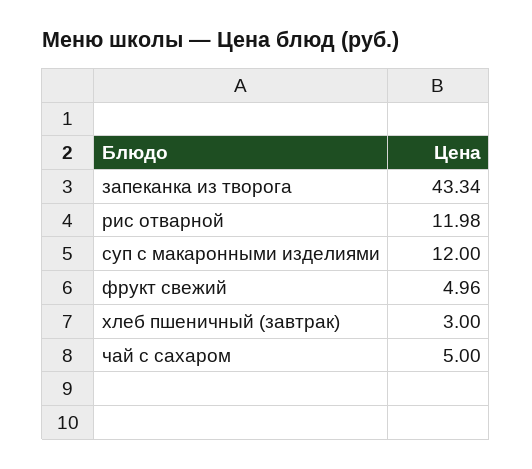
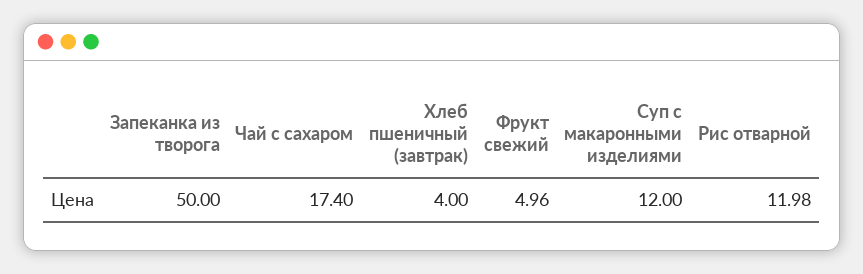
  {
-   "запеканка из творога": 43.34,
+   "запеканка из творога": 50,
    "рис отварной": 11.98,
    "суп с макаронными изделиями": 12,
    "фрукт свежий": 4.96,
-   "хлеб пшеничный (завтрак)": 3,
+   "хлеб пшеничный (завтрак)": 4,
-   "чай с сахаром": 5
+   "чай с сахаром": 17.4
  }

